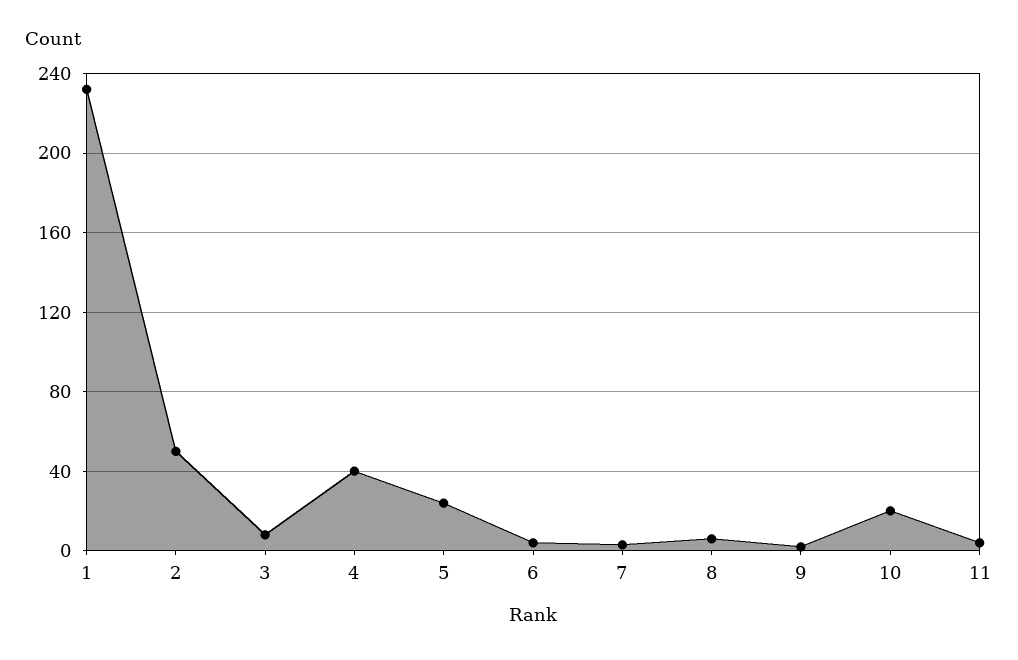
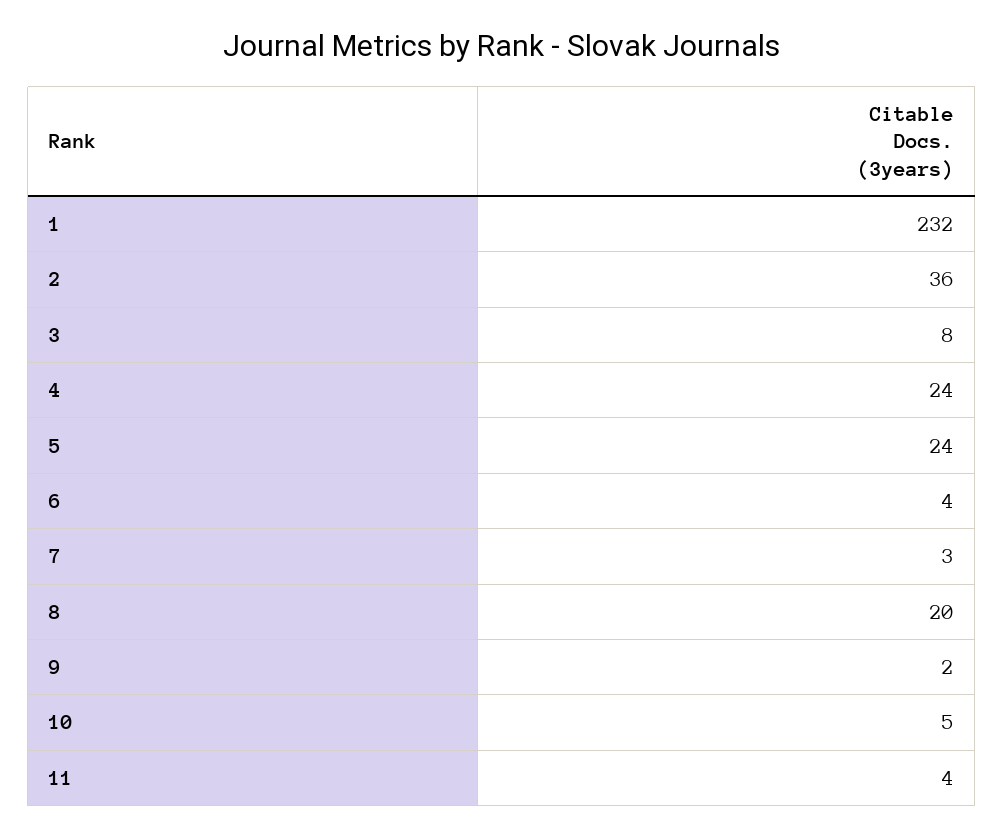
  {
    "1": 232,
-   "2": 50,
+   "2": 36,
    "3": 8,
-   "4": 40,
+   "4": 24,
    "5": 24,
    "6": 4,
    "7": 3,
-   "8": 5,
+   "8": 20,
    "9": 2,
-   "10": 20,
+   "10": 5,
    "11": 4
  }

